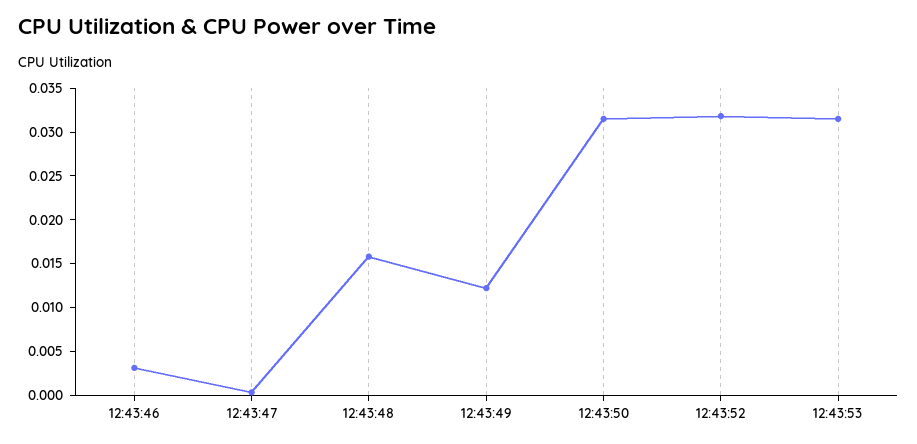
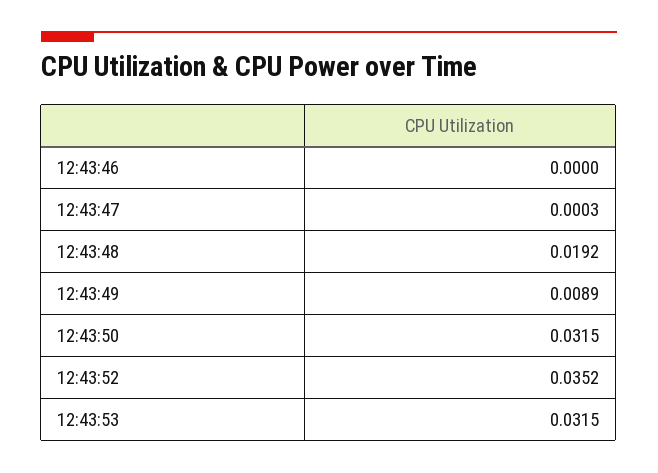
  {
-   "12:43:46": 0.003,
+   "12:43:46": 0,
    "12:43:47": 0.0003,
-   "12:43:48": 0.016,
+   "12:43:48": 0.0192,
-   "12:43:49": 0.012,
+   "12:43:49": 0.0089,
    "12:43:50": 0.0315,
-   "12:43:52": 0.032,
+   "12:43:52": 0.0352,
    "12:43:53": 0.0315
  }

